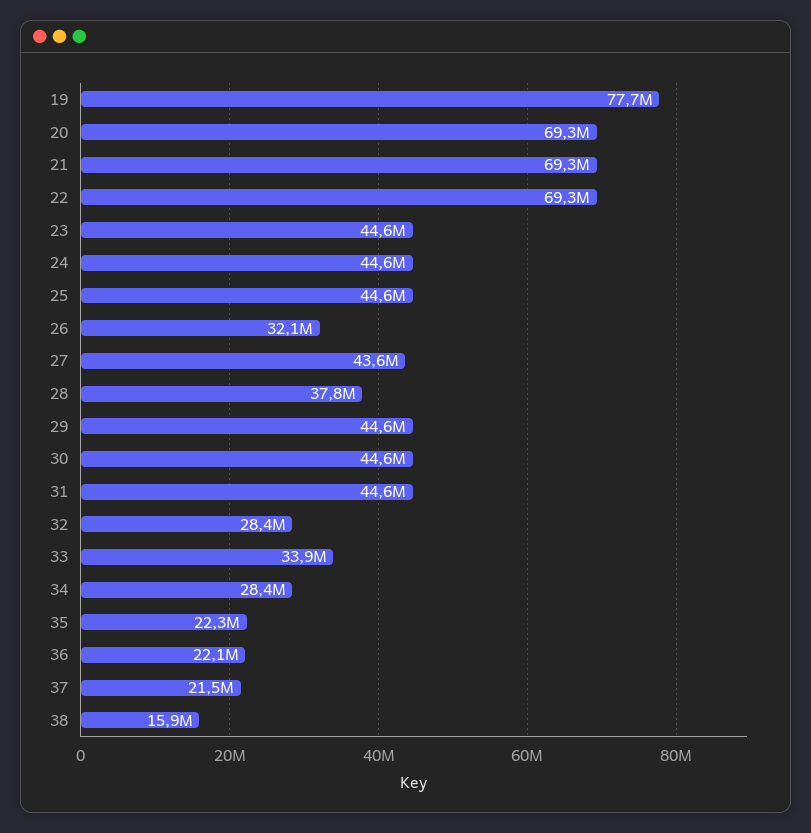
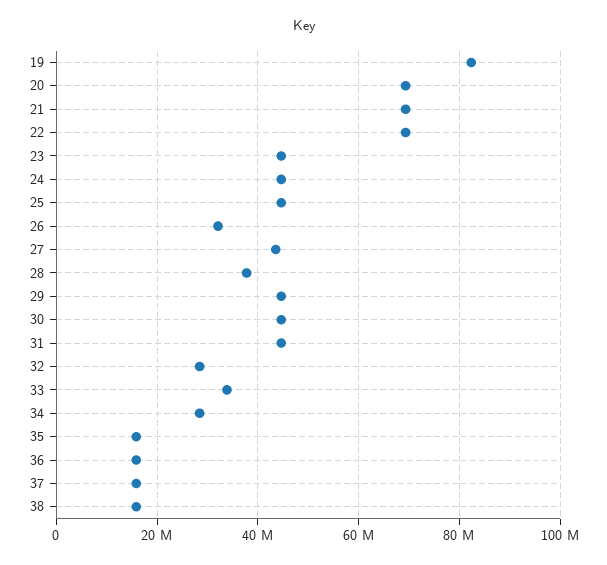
  {
-   "19": 77700000,
+   "19": 82000000,
    "20": 69300000,
    "21": 69300000,
    "22": 69300000,
    "23": 44600000,
    "24": 44600000,
    "25": 44600000,
    "26": 32100000,
    "27": 43600000,
    "28": 37800000,
    "29": 44600000,
    "30": 44600000,
    "31": 44600000,
    "32": 28400000,
    "33": 33900000,
    "34": 28400000,
-   "35": 22300000,
+   "35": 16000000,
-   "36": 22100000,
+   "36": 16000000,
-   "37": 21500000,
+   "37": 16000000,
    "38": 15900000
  }

